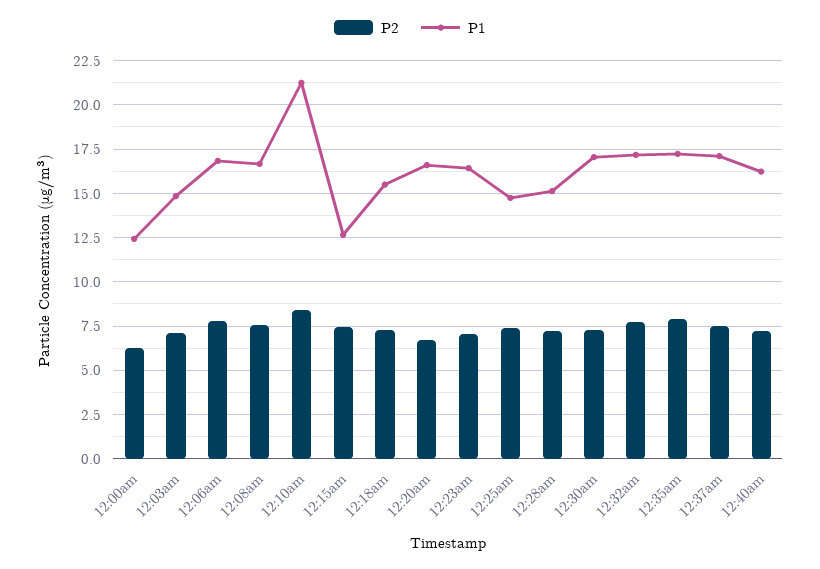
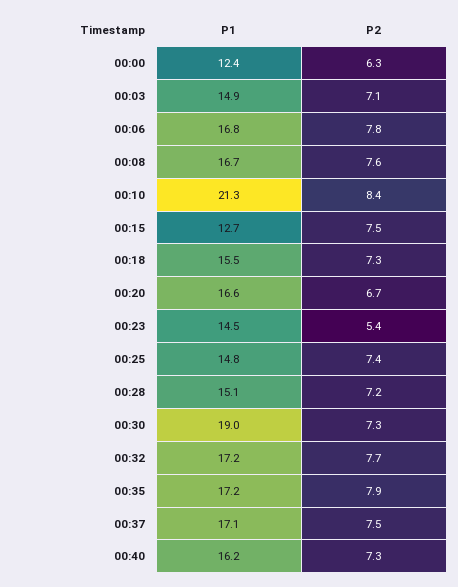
  {
    "P2": {
      "12:00am": 6.3,
      "12:03am": 7.1,
      "12:06am": 7.8,
      "12:08am": 7.6,
      "12:10am": 8.4,
      "12:15am": 7.5,
      "12:18am": 7.3,
      "12:20am": 6.7,
-     "12:23am": 7,
+     "12:23am": 5.4,
      "12:25am": 7.4,
      "12:28am": 7.2,
      "12:30am": 7.3,
      "12:32am": 7.7,
      "12:35am": 7.9,
      "12:37am": 7.5,
      "12:40am": 7.3
    },
    "P1": {
      "12:00am": 12.4,
      "12:03am": 14.9,
      "12:06am": 16.8,
      "12:08am": 16.7,
      "12:10am": 21.3,
      "12:15am": 12.7,
      "12:18am": 15.5,
      "12:20am": 16.6,
-     "12:23am": 16.5,
+     "12:23am": 14.5,
      "12:25am": 14.8,
      "12:28am": 15.1,
-     "12:30am": 17,
+     "12:30am": 19,
      "12:32am": 17.2,
      "12:35am": 17.2,
      "12:37am": 17.1,
      "12:40am": 16.2
    }
  }

